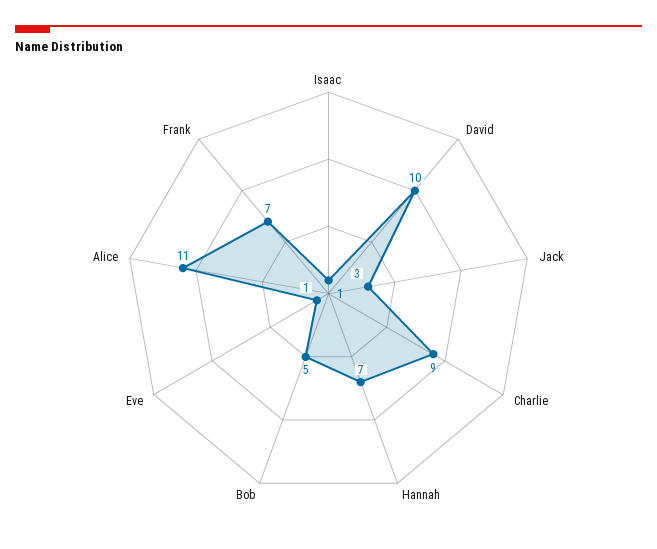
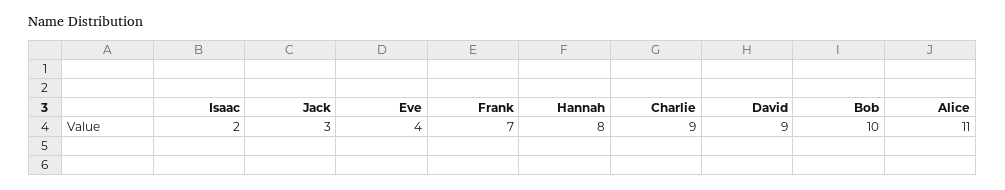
  {
-   "Isaac": 1,
+   "Isaac": 2,
-   "David": 10,
+   "David": 9,
    "Jack": 3,
    "Charlie": 9,
-   "Hannah": 7,
+   "Hannah": 8,
-   "Bob": 5,
+   "Bob": 10,
-   "Eve": 1,
+   "Eve": 4,
    "Alice": 11,
    "Frank": 7
  }

